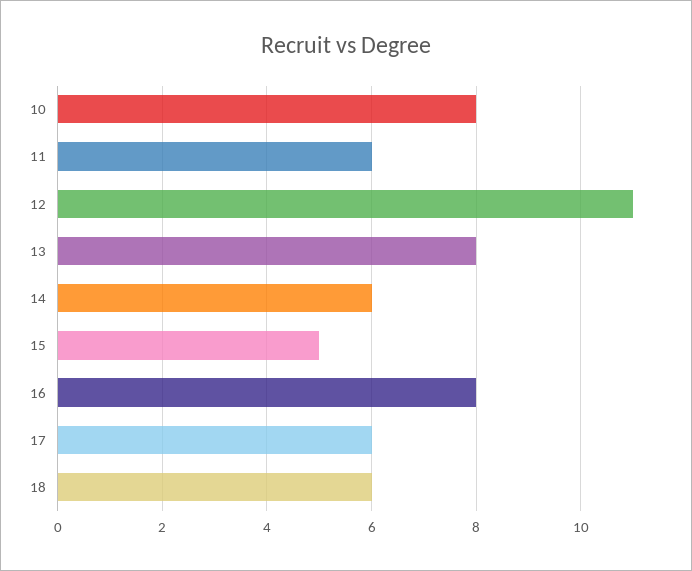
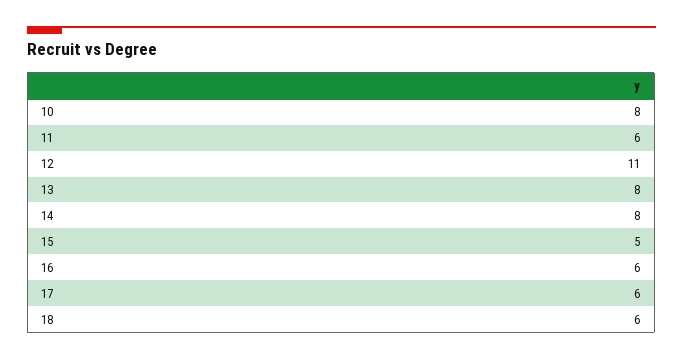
  {
    "10": 8,
    "11": 6,
    "12": 11,
    "13": 8,
-   "14": 6,
+   "14": 8,
    "15": 5,
-   "16": 8,
+   "16": 6,
    "17": 6,
    "18": 6
  }

